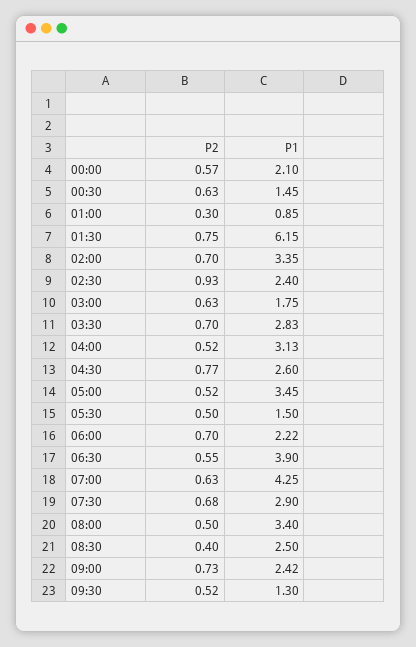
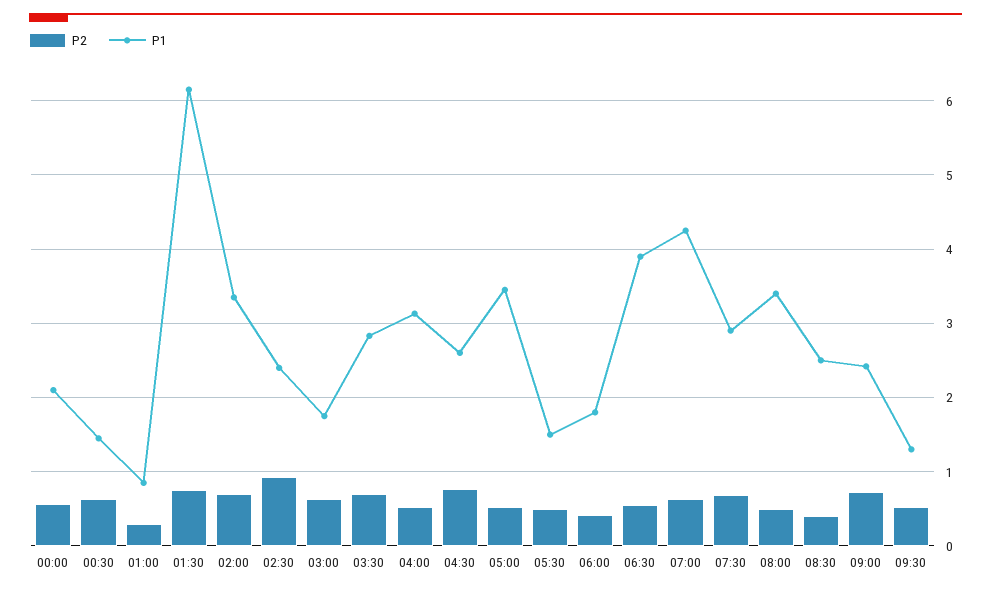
  {
    "P2": {
      "00:00": 0.57,
      "00:30": 0.63,
      "01:00": 0.3,
      "01:30": 0.75,
      "02:00": 0.7,
      "02:30": 0.93,
      "03:00": 0.63,
      "03:30": 0.7,
      "04:00": 0.52,
      "04:30": 0.77,
      "05:00": 0.52,
      "05:30": 0.5,
-     "06:00": 0.7,
+     "06:00": 0.4,
      "06:30": 0.55,
      "07:00": 0.63,
      "07:30": 0.68,
      "08:00": 0.5,
      "08:30": 0.4,
      "09:00": 0.73,
      "09:30": 0.52
    },
    "P1": {
      "00:00": 2.1,
      "00:30": 1.45,
      "01:00": 0.85,
      "01:30": 6.15,
      "02:00": 3.35,
      "02:30": 2.4,
      "03:00": 1.75,
      "03:30": 2.83,
      "04:00": 3.13,
      "04:30": 2.6,
      "05:00": 3.45,
      "05:30": 1.5,
-     "06:00": 2.22,
+     "06:00": 1.8,
      "06:30": 3.9,
      "07:00": 4.25,
      "07:30": 2.9,
      "08:00": 3.4,
      "08:30": 2.5,
      "09:00": 2.42,
      "09:30": 1.3
    }
  }

